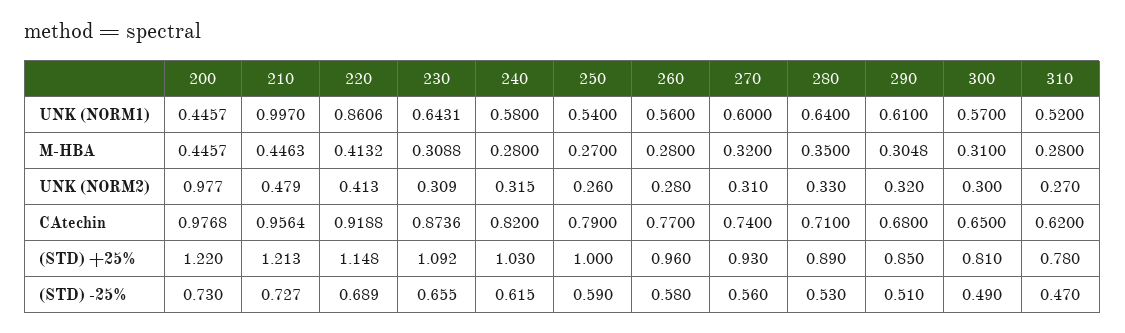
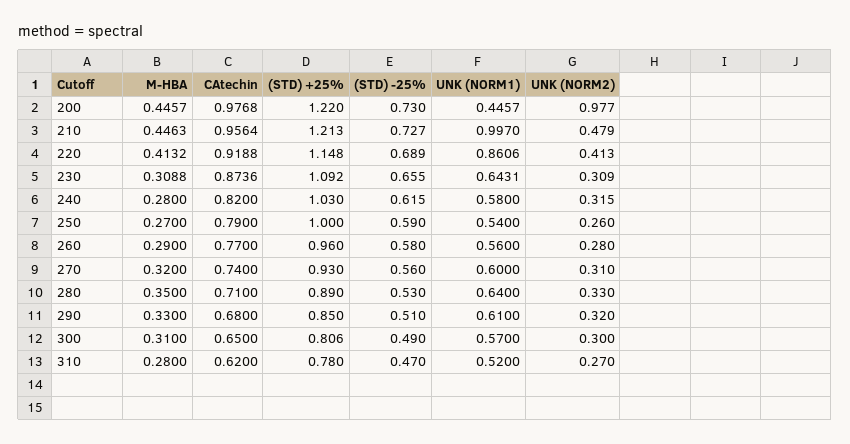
  {
    "200": {
      "UNK (NORM1)": 0.4457,
      "M-HBA": 0.4457,
      "UNK (NORM2)": 0.977,
      "CAtechin": 0.9768,
      "(STD) +25%": 1.22,
      "(STD) -25%": 0.73
    },
    "210": {
      "UNK (NORM1)": 0.997,
      "M-HBA": 0.4463,
      "UNK (NORM2)": 0.479,
      "CAtechin": 0.9564,
      "(STD) +25%": 1.213,
      "(STD) -25%": 0.727
    },
    "220": {
      "UNK (NORM1)": 0.8606,
      "M-HBA": 0.4132,
      "UNK (NORM2)": 0.413,
      "CAtechin": 0.9188,
      "(STD) +25%": 1.148,
      "(STD) -25%": 0.689
    },
    "230": {
      "UNK (NORM1)": 0.6431,
      "M-HBA": 0.3088,
      "UNK (NORM2)": 0.309,
      "CAtechin": 0.8736,
      "(STD) +25%": 1.092,
      "(STD) -25%": 0.655
    },
    "240": {
      "UNK (NORM1)": 0.58,
      "M-HBA": 0.28,
      "UNK (NORM2)": 0.315,
      "CAtechin": 0.82,
      "(STD) +25%": 1.03,
      "(STD) -25%": 0.615
    },
    "250": {
      "UNK (NORM1)": 0.54,
      "M-HBA": 0.27,
      "UNK (NORM2)": 0.26,
      "CAtechin": 0.79,
      "(STD) +25%": 1,
      "(STD) -25%": 0.59
    },
    "260": {
      "UNK (NORM1)": 0.56,
-     "M-HBA": 0.28,
+     "M-HBA": 0.29,
      "UNK (NORM2)": 0.28,
      "CAtechin": 0.77,
      "(STD) +25%": 0.96,
      "(STD) -25%": 0.58
    },
    "270": {
      "UNK (NORM1)": 0.6,
      "M-HBA": 0.32,
      "UNK (NORM2)": 0.31,
      "CAtechin": 0.74,
      "(STD) +25%": 0.93,
      "(STD) -25%": 0.56
    },
    "280": {
      "UNK (NORM1)": 0.64,
      "M-HBA": 0.35,
      "UNK (NORM2)": 0.33,
      "CAtechin": 0.71,
      "(STD) +25%": 0.89,
      "(STD) -25%": 0.53
    },
    "290": {
      "UNK (NORM1)": 0.61,
-     "M-HBA": 0.3048,
+     "M-HBA": 0.33,
      "UNK (NORM2)": 0.32,
      "CAtechin": 0.68,
      "(STD) +25%": 0.85,
      "(STD) -25%": 0.51
    },
    "300": {
      "UNK (NORM1)": 0.57,
      "M-HBA": 0.31,
      "UNK (NORM2)": 0.3,
      "CAtechin": 0.65,
-     "(STD) +25%": 0.81,
+     "(STD) +25%": 0.806,
      "(STD) -25%": 0.49
    },
    "310": {
      "UNK (NORM1)": 0.52,
      "M-HBA": 0.28,
      "UNK (NORM2)": 0.27,
      "CAtechin": 0.62,
      "(STD) +25%": 0.78,
      "(STD) -25%": 0.47
    }
  }

